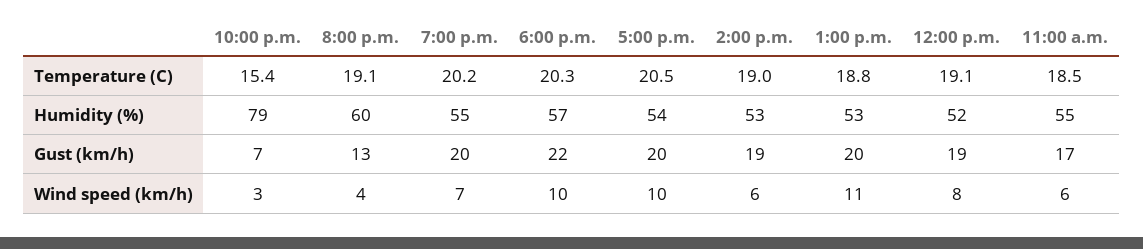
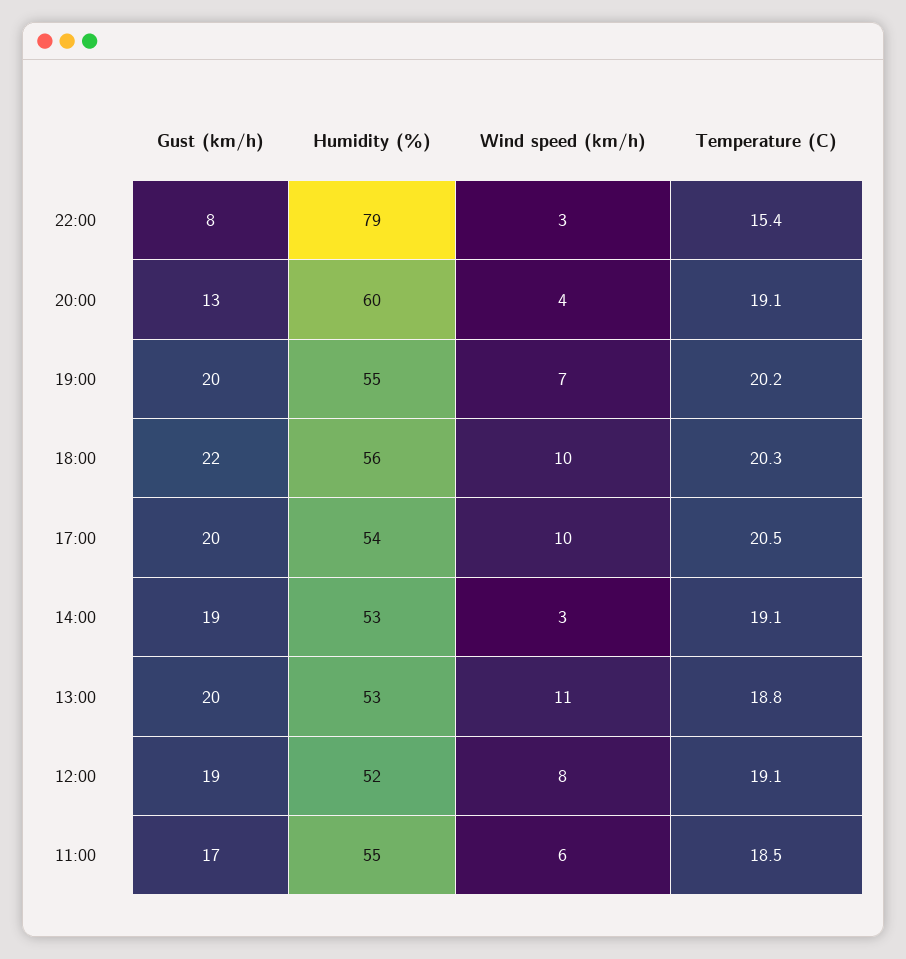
  {
    "10:00 p.m.": {
      "Temperature (C)": 15.4,
      "Humidity (%)": 79,
-     "Gust (km/h)": 7,
+     "Gust (km/h)": 8,
      "Wind speed (km/h)": 3
    },
    "8:00 p.m.": {
      "Temperature (C)": 19.1,
      "Humidity (%)": 60,
      "Gust (km/h)": 13,
      "Wind speed (km/h)": 4
    },
    "7:00 p.m.": {
      "Temperature (C)": 20.2,
      "Humidity (%)": 55,
      "Gust (km/h)": 20,
      "Wind speed (km/h)": 7
    },
    "6:00 p.m.": {
      "Temperature (C)": 20.3,
-     "Humidity (%)": 57,
+     "Humidity (%)": 56,
      "Gust (km/h)": 22,
      "Wind speed (km/h)": 10
    },
    "5:00 p.m.": {
      "Temperature (C)": 20.5,
      "Humidity (%)": 54,
      "Gust (km/h)": 20,
      "Wind speed (km/h)": 10
    },
    "2:00 p.m.": {
-     "Temperature (C)": 19,
+     "Temperature (C)": 19.1,
      "Humidity (%)": 53,
      "Gust (km/h)": 19,
-     "Wind speed (km/h)": 6
+     "Wind speed (km/h)": 3
    },
    "1:00 p.m.": {
      "Temperature (C)": 18.8,
      "Humidity (%)": 53,
      "Gust (km/h)": 20,
      "Wind speed (km/h)": 11
    },
    "12:00 p.m.": {
      "Temperature (C)": 19.1,
      "Humidity (%)": 52,
      "Gust (km/h)": 19,
      "Wind speed (km/h)": 8
    },
    "11:00 a.m.": {
      "Temperature (C)": 18.5,
      "Humidity (%)": 55,
      "Gust (km/h)": 17,
      "Wind speed (km/h)": 6
    }
  }

